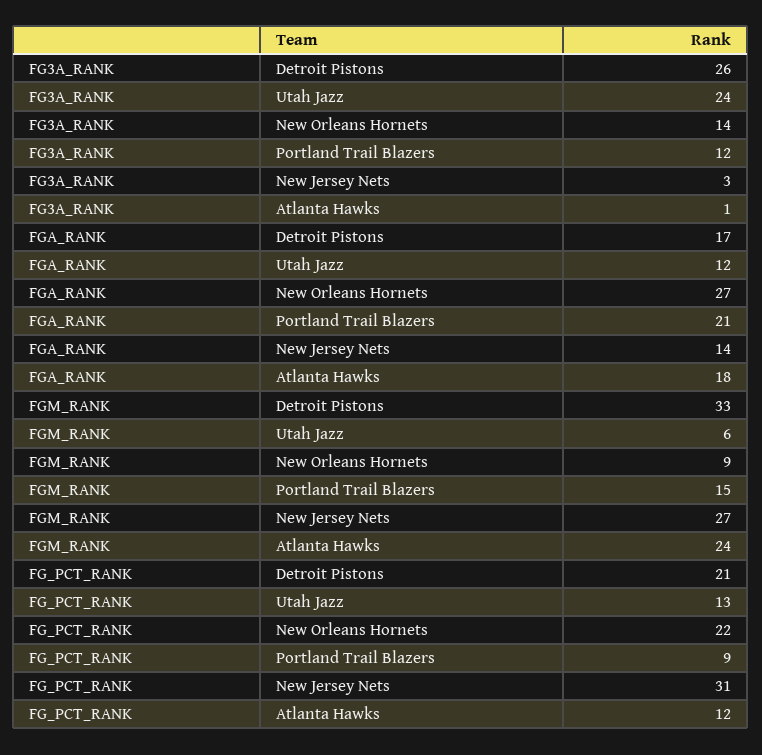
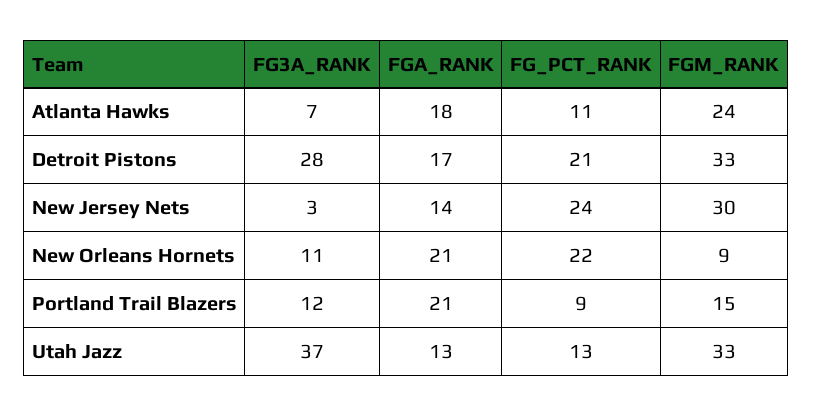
  {
    "FG3A_RANK": {
-     "Detroit Pistons": 26,
+     "Detroit Pistons": 28,
-     "Utah Jazz": 24,
+     "Utah Jazz": 37,
-     "New Orleans Hornets": 14,
+     "New Orleans Hornets": 11,
      "Portland Trail Blazers": 12,
      "New Jersey Nets": 3,
-     "Atlanta Hawks": 1
+     "Atlanta Hawks": 7
    },
    "FGA_RANK": {
      "Detroit Pistons": 17,
-     "Utah Jazz": 12,
+     "Utah Jazz": 13,
-     "New Orleans Hornets": 27,
+     "New Orleans Hornets": 21,
      "Portland Trail Blazers": 21,
      "New Jersey Nets": 14,
      "Atlanta Hawks": 18
    },
    "FGM_RANK": {
      "Detroit Pistons": 33,
-     "Utah Jazz": 6,
+     "Utah Jazz": 33,
      "New Orleans Hornets": 9,
      "Portland Trail Blazers": 15,
-     "New Jersey Nets": 27,
+     "New Jersey Nets": 30,
      "Atlanta Hawks": 24
    },
    "FG_PCT_RANK": {
      "Detroit Pistons": 21,
      "Utah Jazz": 13,
      "New Orleans Hornets": 22,
      "Portland Trail Blazers": 9,
-     "New Jersey Nets": 31,
+     "New Jersey Nets": 24,
-     "Atlanta Hawks": 12
+     "Atlanta Hawks": 11
    }
  }

